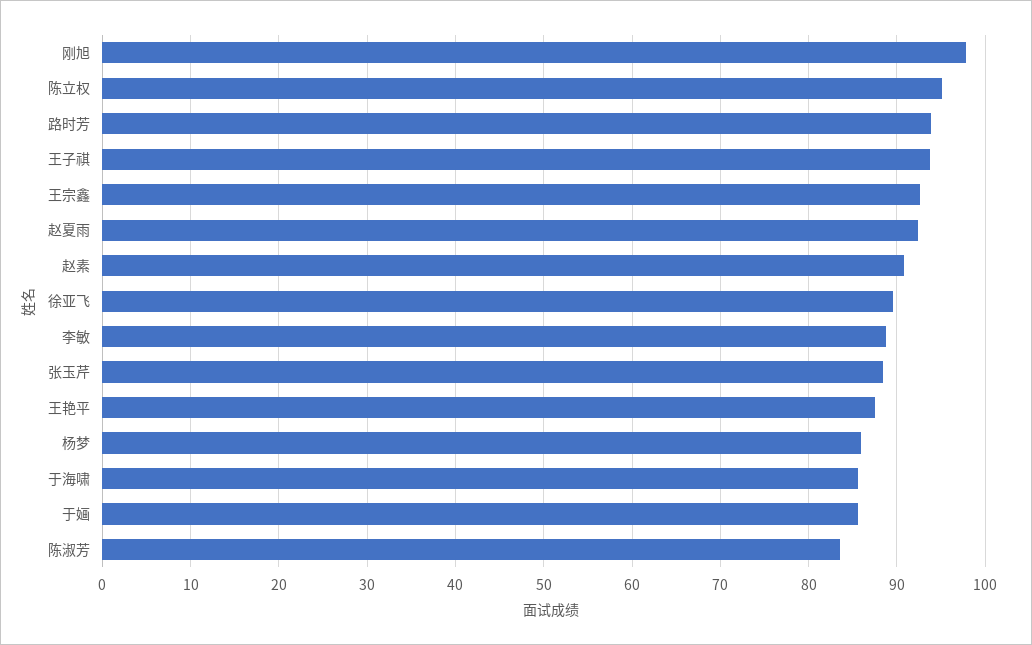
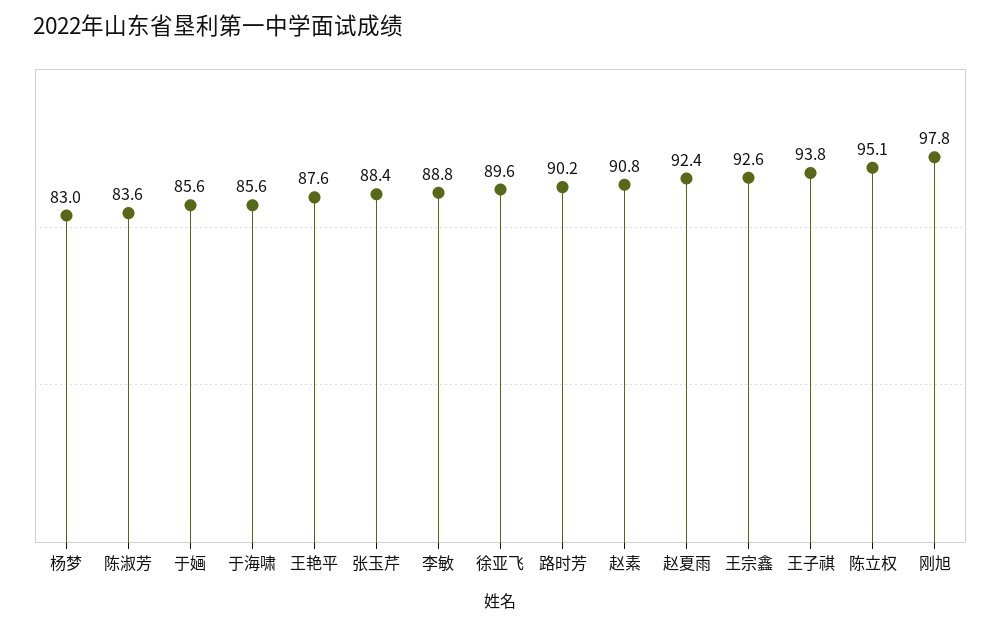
  {
    "刚旭": 97.8,
    "陈立权": 95.1,
-   "路时芳": 94,
+   "路时芳": 90.2,
    "王子祺": 93.8,
    "王宗鑫": 92.6,
    "赵夏雨": 92.4,
    "赵素": 90.8,
    "徐亚飞": 89.6,
    "李敏": 88.8,
    "张玉芹": 88.4,
    "王艳平": 87.6,
-   "杨梦": 86,
+   "杨梦": 83,
    "于海啸": 85.6,
    "于婳": 85.6,
    "陈淑芳": 83.6
  }

